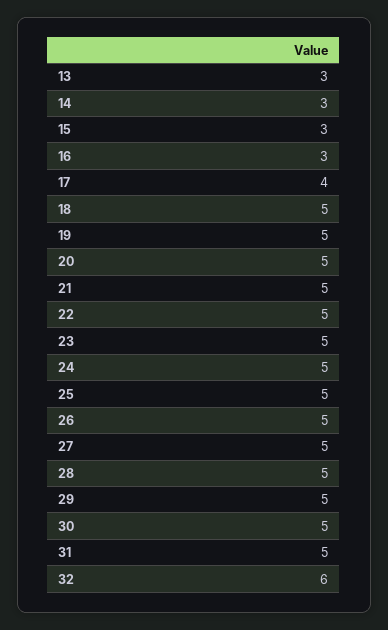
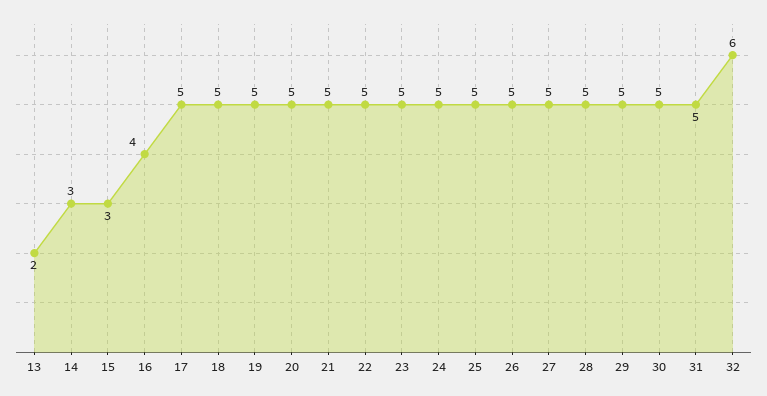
  {
-   "13": 3,
+   "13": 2,
    "14": 3,
    "15": 3,
-   "16": 3,
+   "16": 4,
-   "17": 4,
+   "17": 5,
    "18": 5,
    "19": 5,
    "20": 5,
    "21": 5,
    "22": 5,
    "23": 5,
    "24": 5,
    "25": 5,
    "26": 5,
    "27": 5,
    "28": 5,
    "29": 5,
    "30": 5,
    "31": 5,
    "32": 6
  }

